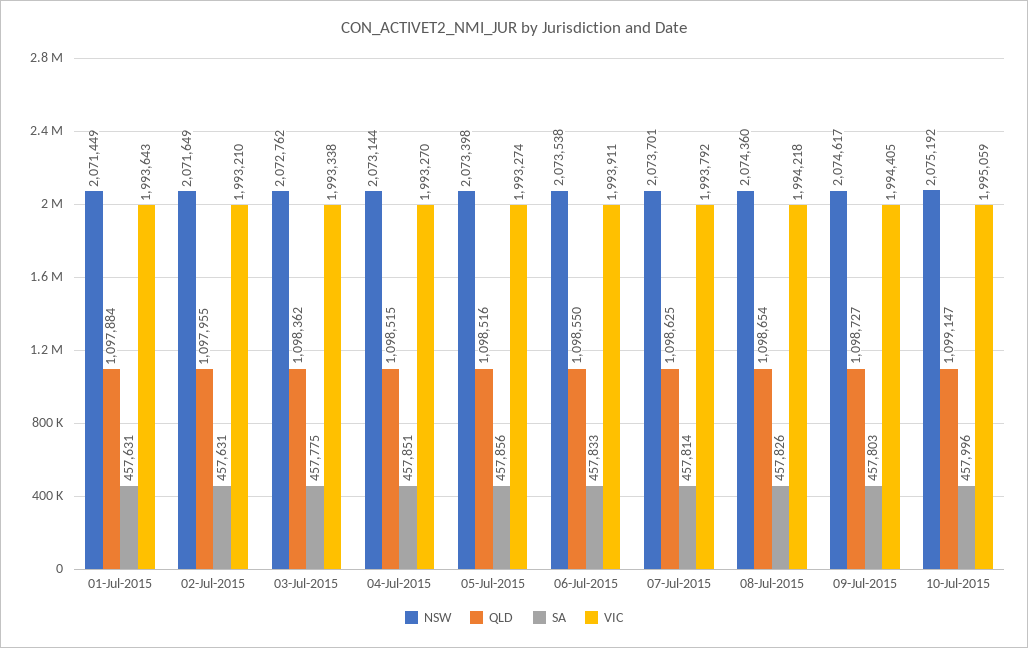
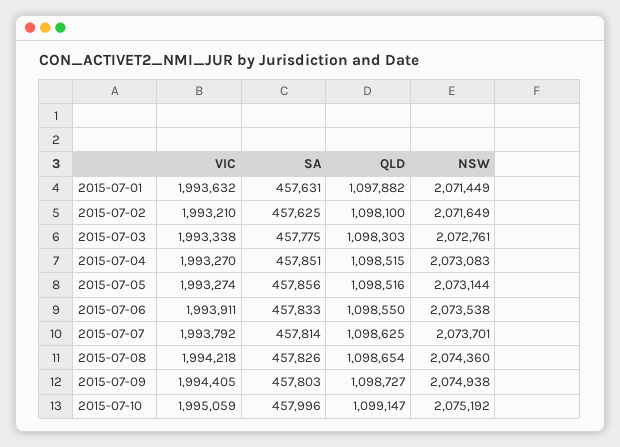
  {
    "NSW": {
      "01-Jul-2015": 2071449,
      "02-Jul-2015": 2071649,
-     "03-Jul-2015": 2072762,
+     "03-Jul-2015": 2072761,
-     "04-Jul-2015": 2073144,
+     "04-Jul-2015": 2073083,
-     "05-Jul-2015": 2073398,
+     "05-Jul-2015": 2073144,
      "06-Jul-2015": 2073538,
      "07-Jul-2015": 2073701,
      "08-Jul-2015": 2074360,
-     "09-Jul-2015": 2074617,
+     "09-Jul-2015": 2074938,
      "10-Jul-2015": 2075192
    },
    "QLD": {
-     "01-Jul-2015": 1097884,
+     "01-Jul-2015": 1097882,
-     "02-Jul-2015": 1097955,
+     "02-Jul-2015": 1098100,
-     "03-Jul-2015": 1098362,
+     "03-Jul-2015": 1098303,
      "04-Jul-2015": 1098515,
      "05-Jul-2015": 1098516,
      "06-Jul-2015": 1098550,
      "07-Jul-2015": 1098625,
      "08-Jul-2015": 1098654,
      "09-Jul-2015": 1098727,
      "10-Jul-2015": 1099147
    },
    "SA": {
      "01-Jul-2015": 457631,
-     "02-Jul-2015": 457631,
+     "02-Jul-2015": 457625,
      "03-Jul-2015": 457775,
      "04-Jul-2015": 457851,
      "05-Jul-2015": 457856,
      "06-Jul-2015": 457833,
      "07-Jul-2015": 457814,
      "08-Jul-2015": 457826,
      "09-Jul-2015": 457803,
      "10-Jul-2015": 457996
    },
    "VIC": {
-     "01-Jul-2015": 1993643,
+     "01-Jul-2015": 1993632,
      "02-Jul-2015": 1993210,
      "03-Jul-2015": 1993338,
      "04-Jul-2015": 1993270,
      "05-Jul-2015": 1993274,
      "06-Jul-2015": 1993911,
      "07-Jul-2015": 1993792,
      "08-Jul-2015": 1994218,
      "09-Jul-2015": 1994405,
      "10-Jul-2015": 1995059
    }
  }

